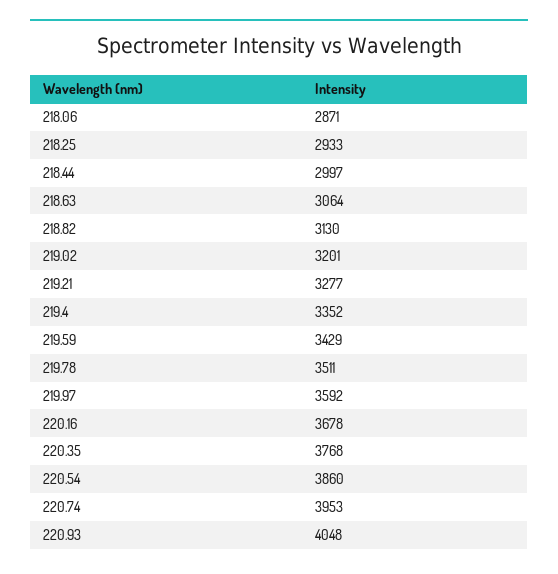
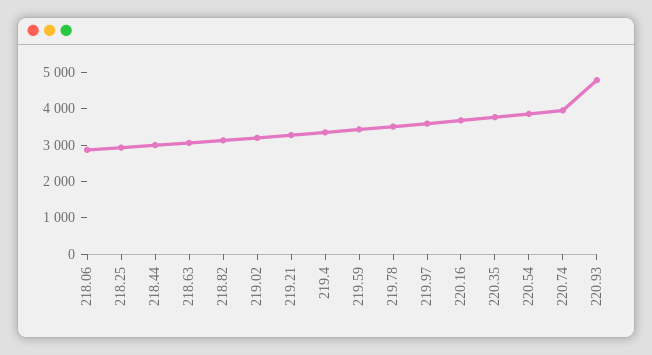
  {
    "218.06": 2871,
    "218.25": 2933,
    "218.44": 2997,
    "218.63": 3064,
    "218.82": 3130,
    "219.02": 3201,
    "219.21": 3277,
    "219.4": 3352,
    "219.59": 3429,
    "219.78": 3511,
    "219.97": 3592,
    "220.16": 3678,
    "220.35": 3768,
    "220.54": 3860,
    "220.74": 3953,
-   "220.93": 4048
+   "220.93": 4750
  }

